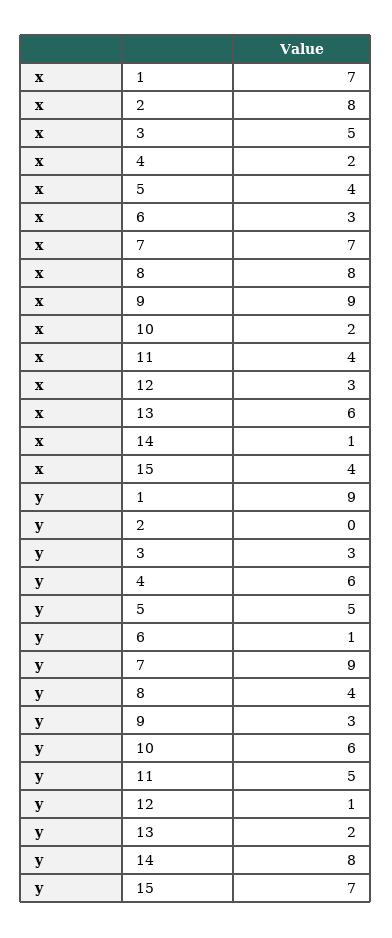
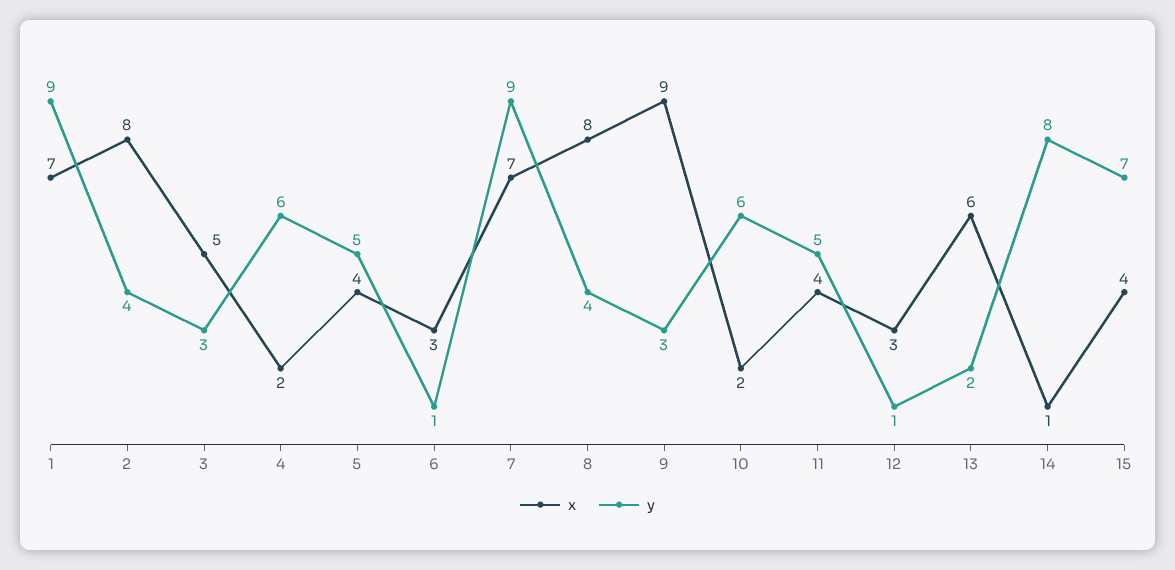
  {
    "x": {
      "1": 7,
      "2": 8,
      "3": 5,
      "4": 2,
      "5": 4,
      "6": 3,
      "7": 7,
      "8": 8,
      "9": 9,
      "10": 2,
      "11": 4,
      "12": 3,
      "13": 6,
      "14": 1,
      "15": 4
    },
    "y": {
      "1": 9,
-     "2": 0,
+     "2": 4,
      "3": 3,
      "4": 6,
      "5": 5,
      "6": 1,
      "7": 9,
      "8": 4,
      "9": 3,
      "10": 6,
      "11": 5,
      "12": 1,
      "13": 2,
      "14": 8,
      "15": 7
    }
  }

